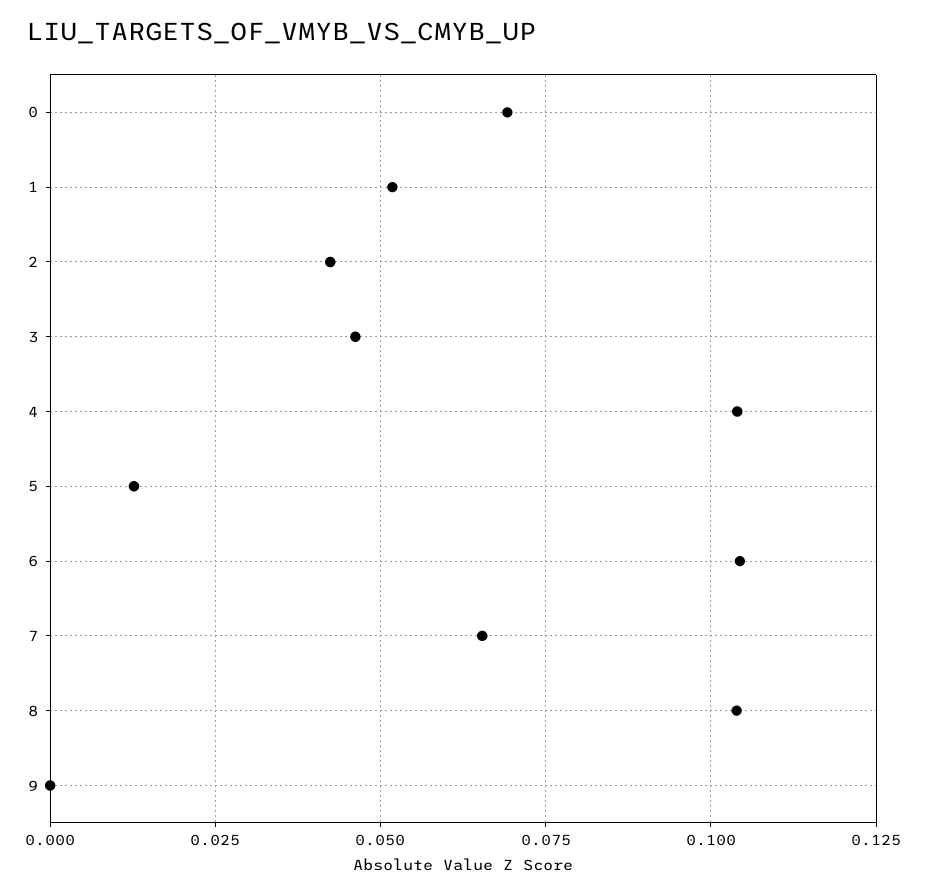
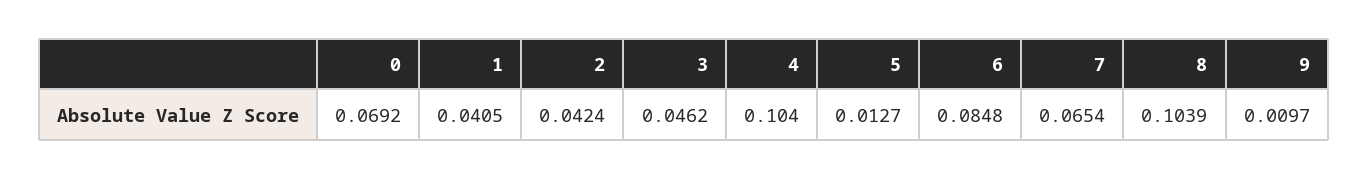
  {
    "0": 0.0692,
-   "1": 0.0525,
+   "1": 0.0405,
    "2": 0.0424,
    "3": 0.0462,
    "4": 0.104,
    "5": 0.0127,
-   "6": 0.105,
+   "6": 0.0848,
    "7": 0.0654,
    "8": 0.1039,
-   "9": 0
+   "9": 0.0097
  }

